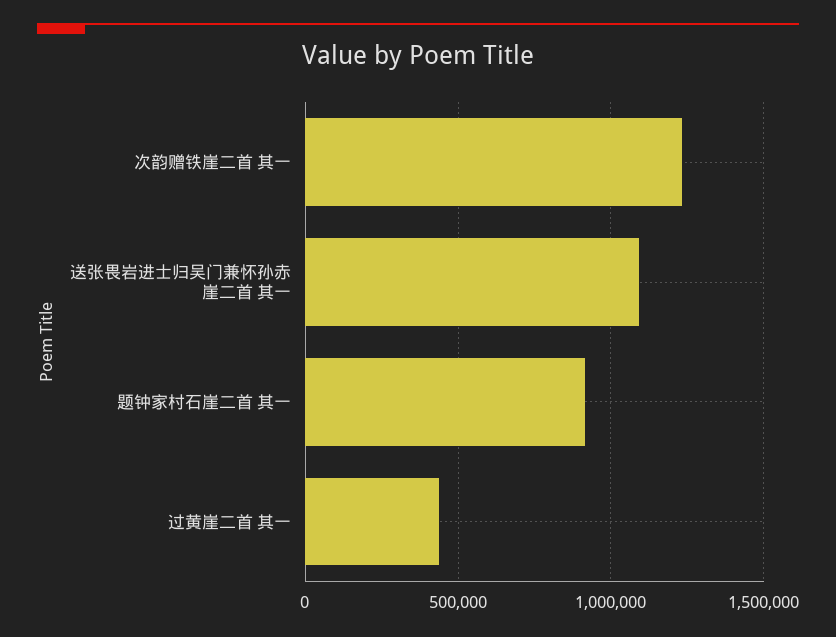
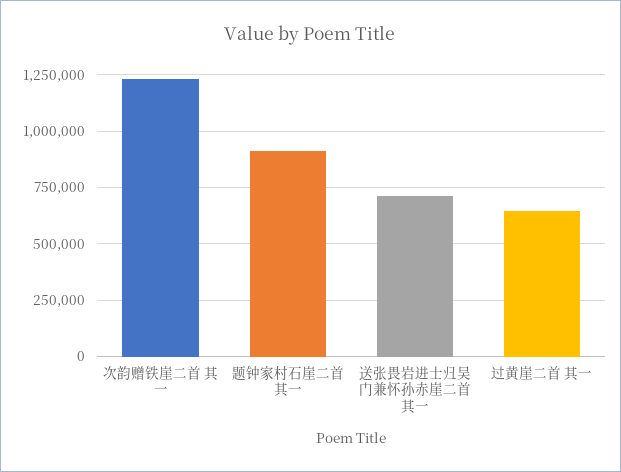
  {
    "次韵赠铁崖二首 其一": 1250000,
-   "送张畏岩进士归吴门兼怀孙赤崖二首 其一": 1100000,
+   "送张畏岩进士归吴门兼怀孙赤崖二首 其一": 700000,
    "题钟家村石崖二首 其一": 900000,
-   "过黄崖二首 其一": 450000
+   "过黄崖二首 其一": 650000
  }

